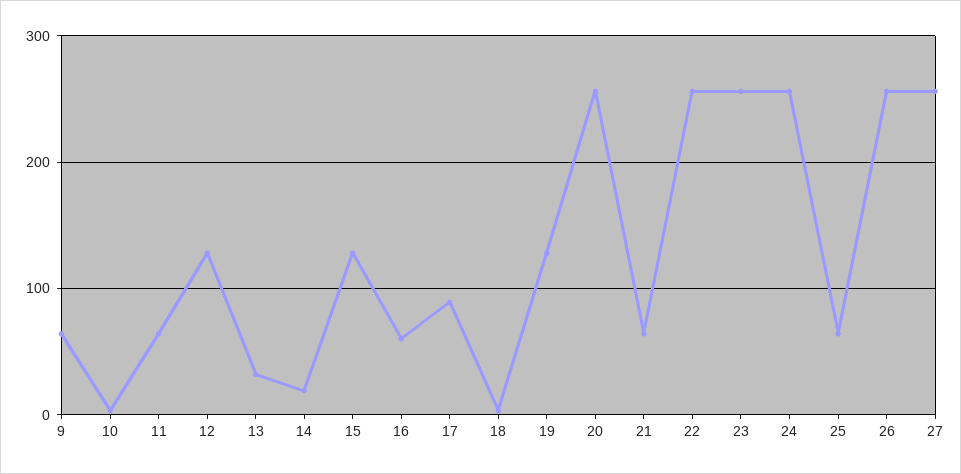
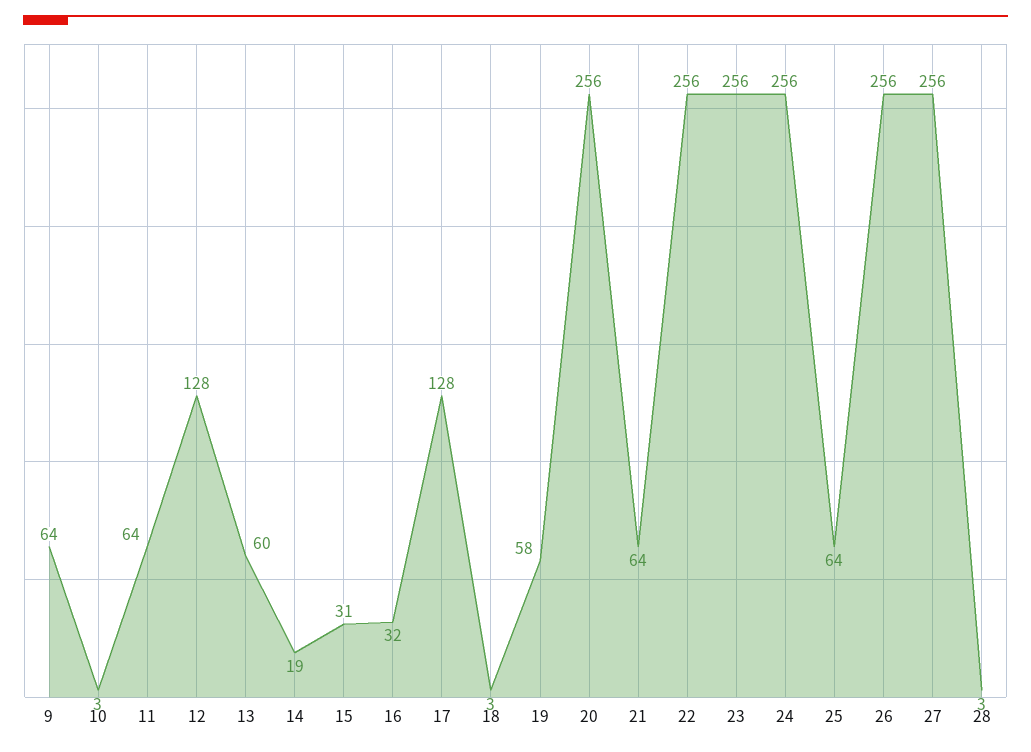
  {
    "9": 64,
    "10": 3,
    "11": 64,
    "12": 128,
-   "13": 30,
+   "13": 60,
    "14": 19,
-   "15": 130,
+   "15": 31,
-   "16": 60,
+   "16": 32,
-   "17": 90,
+   "17": 128,
    "18": 3,
-   "19": 130,
+   "19": 58,
    "20": 256,
    "21": 64,
    "22": 256,
    "23": 256,
    "24": 256,
    "25": 64,
    "26": 256,
-   "27": 256
+   "27": 256,
+   "28": 3
  }

